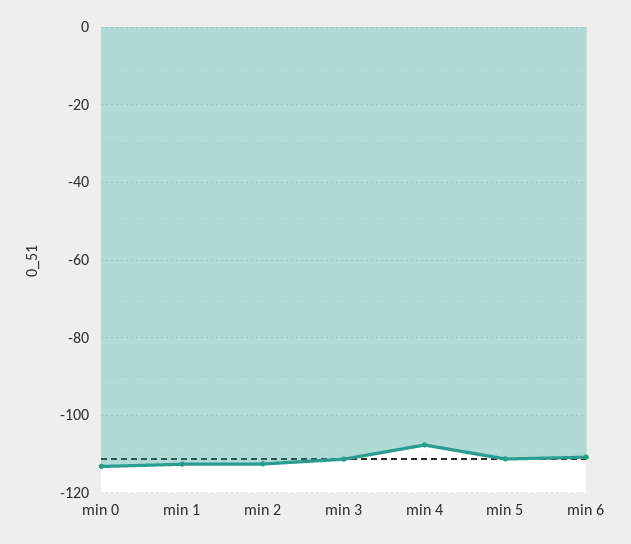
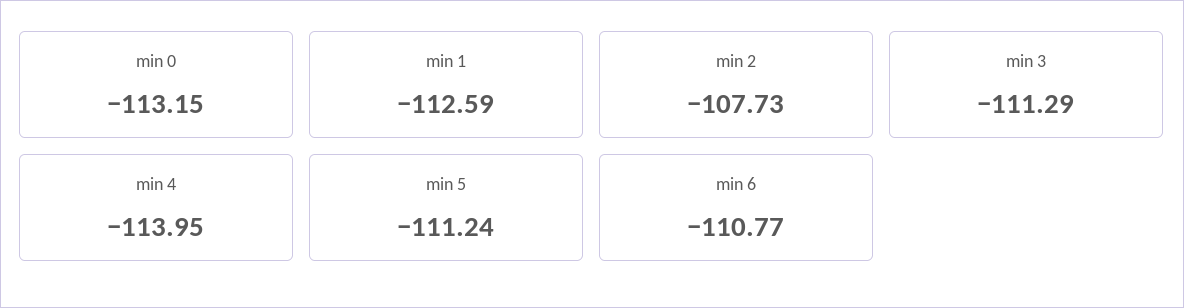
  {
    "min 0": -113.15,
    "min 1": -112.59,
-   "min 2": -112,
+   "min 2": -107.73,
    "min 3": -111.29,
-   "min 4": -108,
+   "min 4": -113.95,
    "min 5": -111.24,
    "min 6": -110.77
  }

